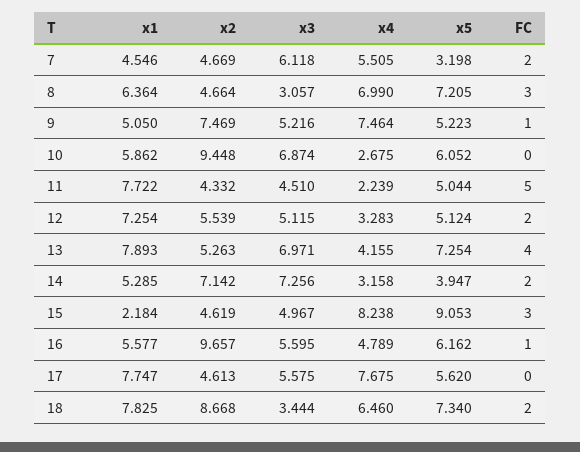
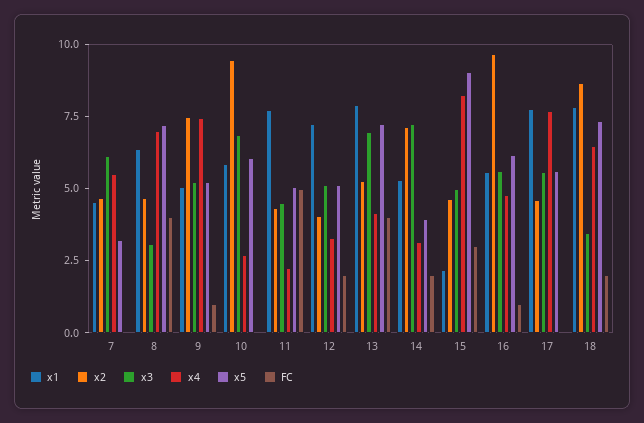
  {
    "x1": {
      "7": 4.546,
      "8": 6.364,
      "9": 5.05,
      "10": 5.862,
      "11": 7.722,
      "12": 7.254,
      "13": 7.893,
      "14": 5.285,
      "15": 2.184,
      "16": 5.577,
      "17": 7.747,
      "18": 7.825
    },
    "x2": {
      "7": 4.669,
      "8": 4.664,
      "9": 7.469,
      "10": 9.448,
      "11": 4.332,
-     "12": 5.539,
+     "12": 4,
      "13": 5.263,
      "14": 7.142,
      "15": 4.619,
      "16": 9.657,
      "17": 4.613,
      "18": 8.668
    },
    "x3": {
      "7": 6.118,
      "8": 3.057,
      "9": 5.216,
      "10": 6.874,
      "11": 4.51,
      "12": 5.115,
      "13": 6.971,
      "14": 7.256,
      "15": 4.967,
      "16": 5.595,
      "17": 5.575,
      "18": 3.444
    },
    "x4": {
      "7": 5.505,
      "8": 6.99,
      "9": 7.464,
      "10": 2.675,
      "11": 2.239,
      "12": 3.283,
      "13": 4.155,
      "14": 3.158,
      "15": 8.238,
      "16": 4.789,
      "17": 7.675,
      "18": 6.46
    },
    "x5": {
      "7": 3.198,
      "8": 7.205,
      "9": 5.223,
      "10": 6.052,
      "11": 5.044,
      "12": 5.124,
      "13": 7.254,
      "14": 3.947,
      "15": 9.053,
      "16": 6.162,
      "17": 5.62,
      "18": 7.34
    },
    "FC": {
-     "7": 2,
+     "7": 0,
-     "8": 3,
+     "8": 4,
      "9": 1,
      "10": 0,
      "11": 5,
      "12": 2,
      "13": 4,
      "14": 2,
      "15": 3,
      "16": 1,
      "17": 0,
      "18": 2
    }
  }

